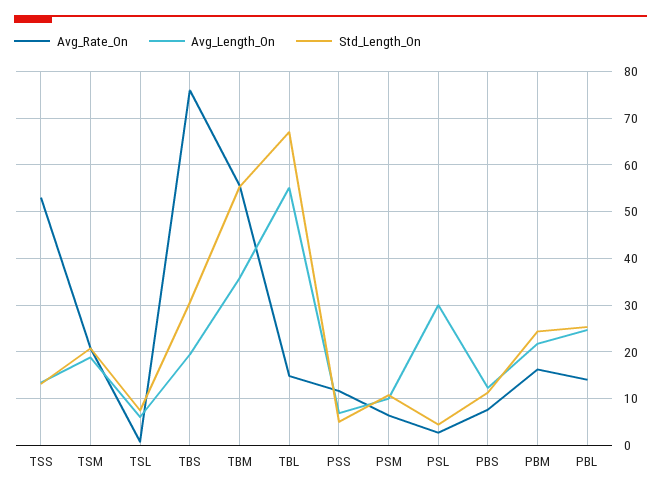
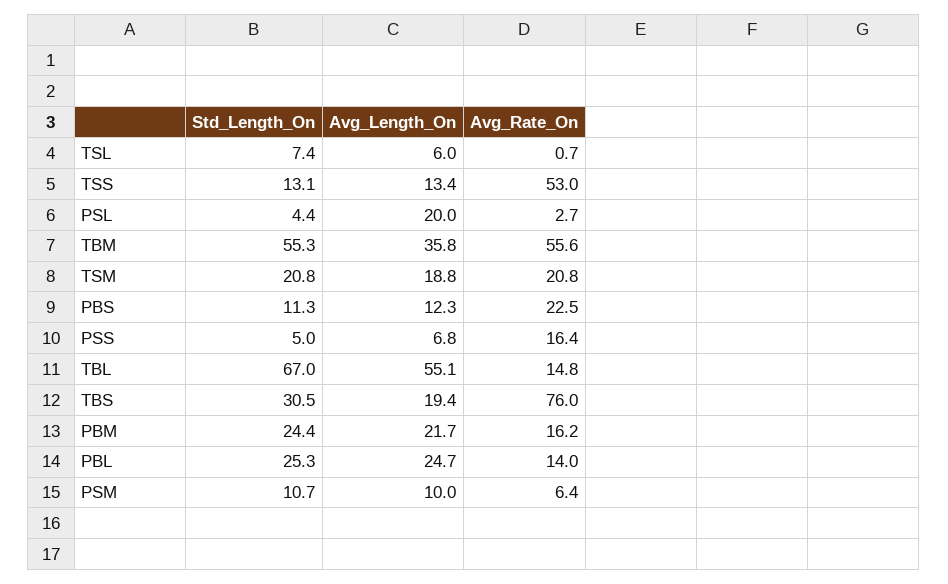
  {
    "Avg_Rate_On": {
      "TSS": 53,
      "TSM": 20.8,
      "TSL": 0.7,
      "TBS": 76,
      "TBM": 55.6,
      "TBL": 14.8,
-     "PSS": 12,
+     "PSS": 16.4,
      "PSM": 6.4,
      "PSL": 2.7,
-     "PBS": 8,
+     "PBS": 22.5,
      "PBM": 16.2,
      "PBL": 14
    },
    "Avg_Length_On": {
      "TSS": 13.4,
      "TSM": 18.8,
      "TSL": 6,
      "TBS": 19.4,
      "TBM": 35.8,
      "TBL": 55.1,
      "PSS": 6.8,
      "PSM": 10,
-     "PSL": 30,
+     "PSL": 20,
      "PBS": 12.3,
      "PBM": 21.7,
      "PBL": 24.7
    },
    "Std_Length_On": {
      "TSS": 13.1,
      "TSM": 20.8,
      "TSL": 7.4,
      "TBS": 30.5,
      "TBM": 55.3,
      "TBL": 67,
      "PSS": 5,
      "PSM": 10.7,
      "PSL": 4.4,
      "PBS": 11.3,
      "PBM": 24.4,
      "PBL": 25.3
    }
  }

